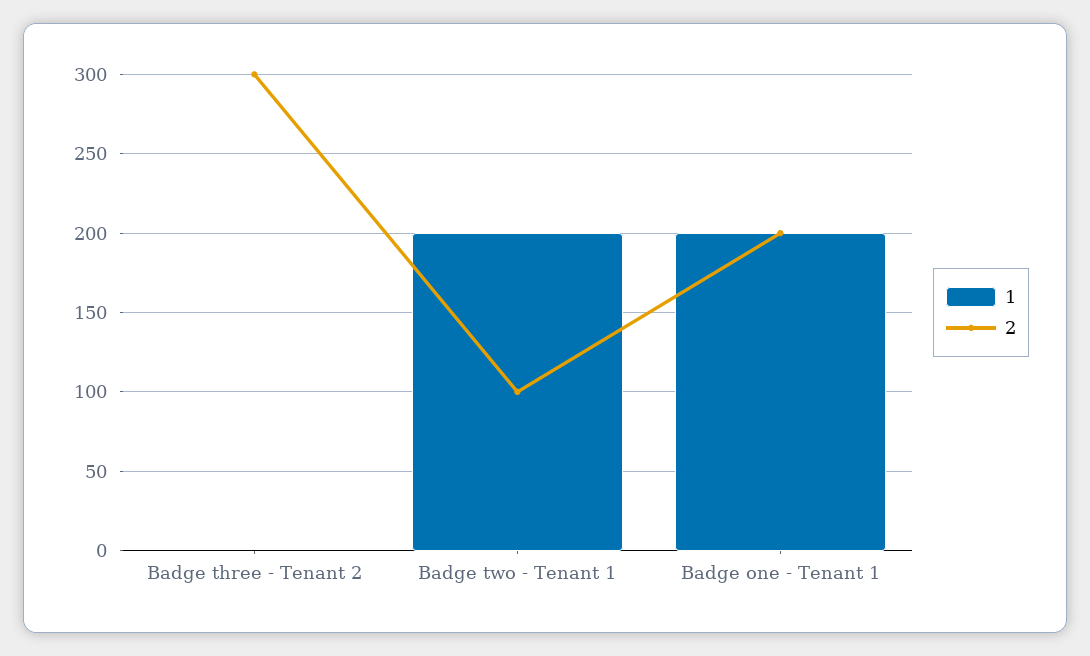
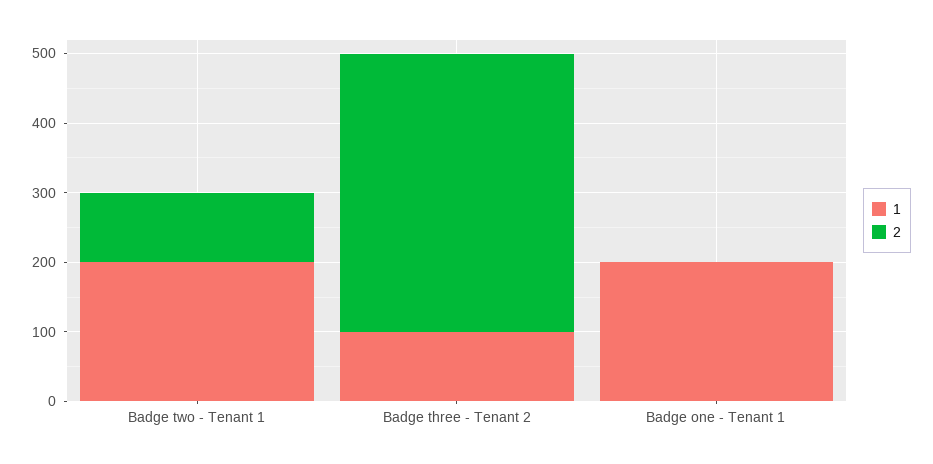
  {
    "1": {
-     "Badge three - Tenant 2": 0,
+     "Badge three - Tenant 2": 100,
      "Badge two - Tenant 1": 200,
      "Badge one - Tenant 1": 200
    },
    "2": {
-     "Badge three - Tenant 2": 300,
+     "Badge three - Tenant 2": 400,
      "Badge two - Tenant 1": 100,
-     "Badge one - Tenant 1": 200
+     "Badge one - Tenant 1": 0
    }
  }

